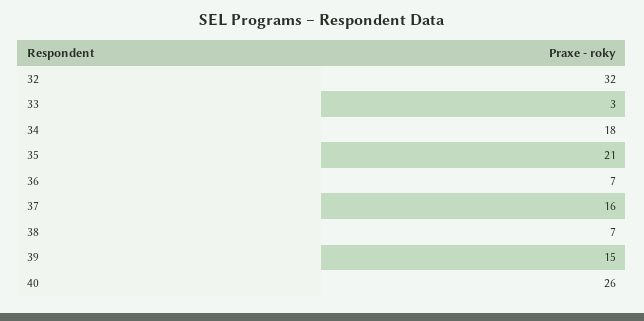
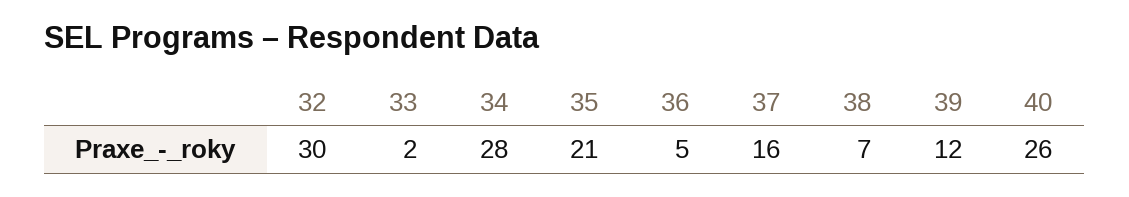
  {
-   "32": 32,
+   "32": 30,
-   "33": 3,
+   "33": 2,
-   "34": 18,
+   "34": 28,
    "35": 21,
-   "36": 7,
+   "36": 5,
    "37": 16,
    "38": 7,
-   "39": 15,
+   "39": 12,
    "40": 26
  }

